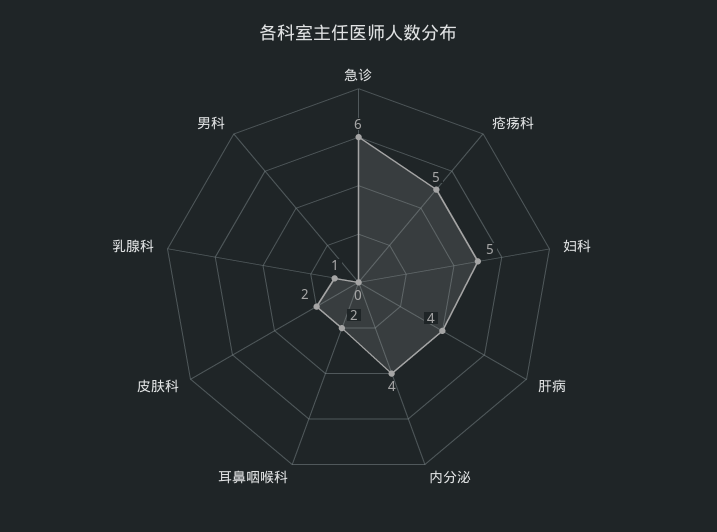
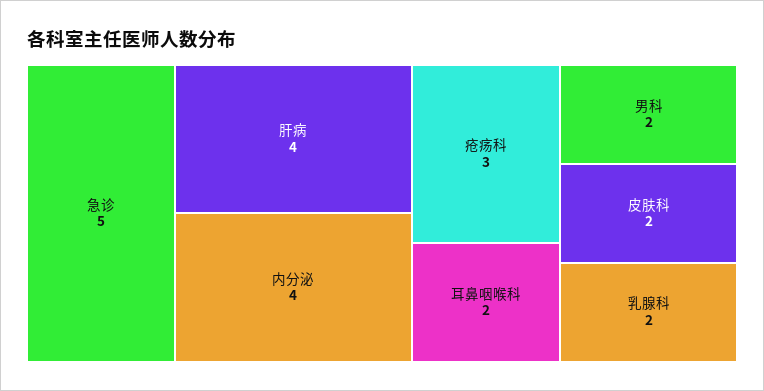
  {
-   "急诊": 6,
+   "急诊": 5,
-   "疮疡科": 5,
+   "疮疡科": 3,
-   "妇科": 5,
    "肝病": 4,
    "内分泌": 4,
    "耳鼻咽喉科": 2,
    "皮肤科": 2,
-   "乳腺科": 1,
+   "乳腺科": 2,
-   "男科": 0
+   "男科": 2
  }

